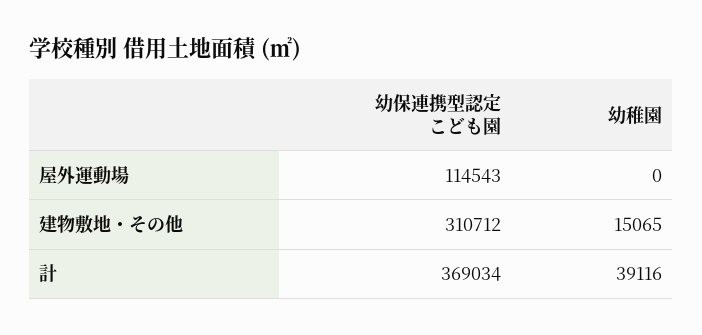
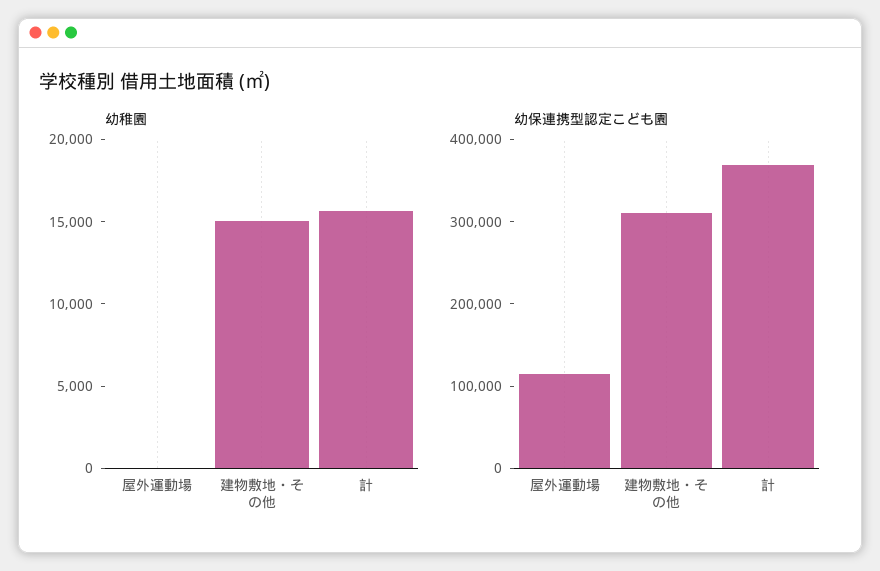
  {
    "幼保連携型認定こども園": {
      "屋外運動場": 114543,
      "建物敷地・その他": 310712,
      "計": 369034
    },
    "幼稚園": {
      "屋外運動場": 0,
      "建物敷地・その他": 15065,
-     "計": 39116
+     "計": 16000
    }
  }

